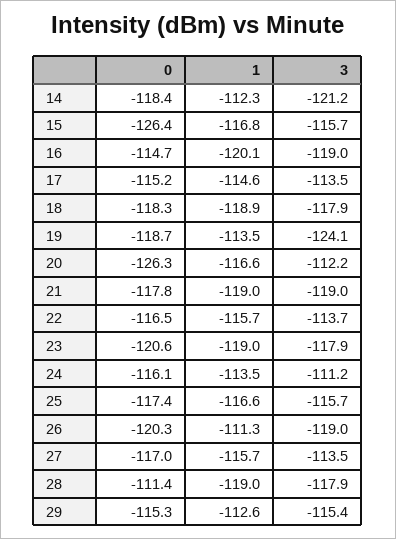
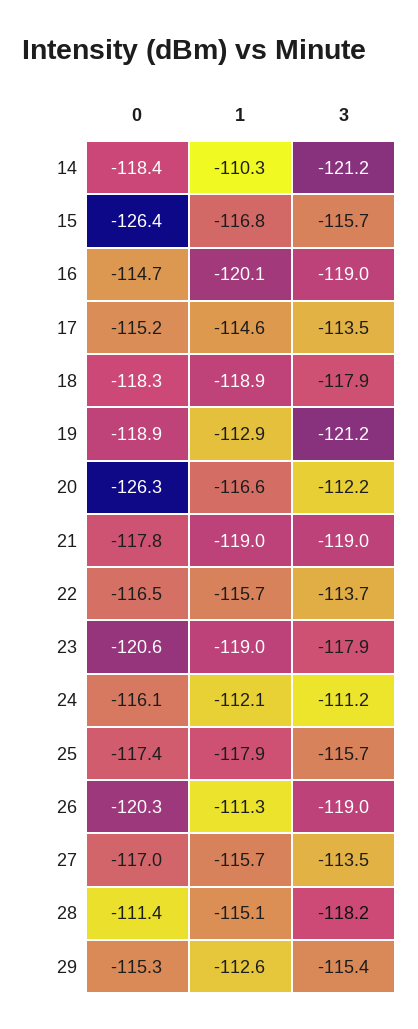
  {
    "0": {
      "14": -118.4,
      "15": -126.4,
      "16": -114.7,
      "17": -115.2,
      "18": -118.3,
-     "19": -118.7,
+     "19": -118.9,
      "20": -126.3,
      "21": -117.8,
      "22": -116.5,
      "23": -120.6,
      "24": -116.1,
      "25": -117.4,
      "26": -120.3,
      "27": -117,
      "28": -111.4,
      "29": -115.3
    },
    "1": {
-     "14": -112.3,
+     "14": -110.3,
      "15": -116.8,
      "16": -120.1,
      "17": -114.6,
      "18": -118.9,
-     "19": -113.5,
+     "19": -112.9,
      "20": -116.6,
      "21": -119,
      "22": -115.7,
      "23": -119,
-     "24": -113.5,
+     "24": -112.1,
-     "25": -116.6,
+     "25": -117.9,
      "26": -111.3,
      "27": -115.7,
-     "28": -119,
+     "28": -115.1,
      "29": -112.6
    },
    "3": {
      "14": -121.2,
      "15": -115.7,
      "16": -119,
      "17": -113.5,
      "18": -117.9,
-     "19": -124.1,
+     "19": -121.2,
      "20": -112.2,
      "21": -119,
      "22": -113.7,
      "23": -117.9,
      "24": -111.2,
      "25": -115.7,
      "26": -119,
      "27": -113.5,
-     "28": -117.9,
+     "28": -118.2,
      "29": -115.4
    }
  }

